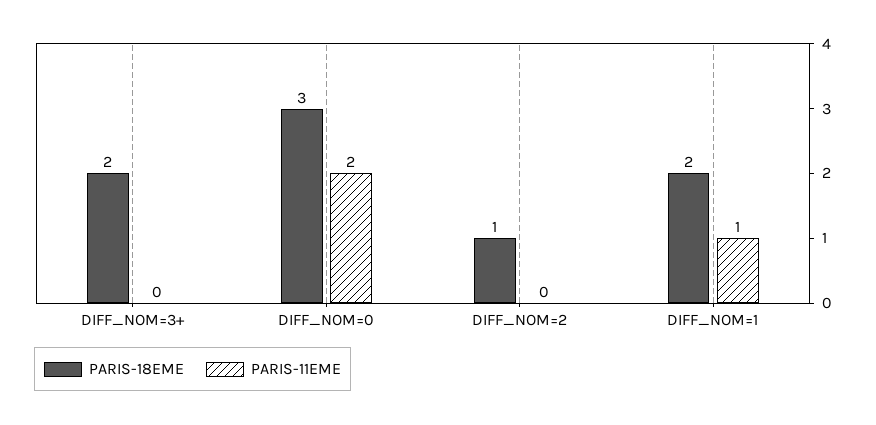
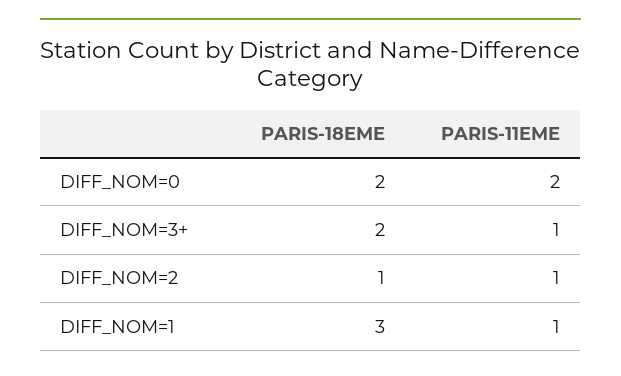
  {
    "PARIS-18EME": {
      "DIFF_NOM=3+": 2,
-     "DIFF_NOM=0": 3,
+     "DIFF_NOM=0": 2,
      "DIFF_NOM=2": 1,
-     "DIFF_NOM=1": 2
+     "DIFF_NOM=1": 3
    },
    "PARIS-11EME": {
-     "DIFF_NOM=3+": 0,
+     "DIFF_NOM=3+": 1,
      "DIFF_NOM=0": 2,
-     "DIFF_NOM=2": 0,
+     "DIFF_NOM=2": 1,
      "DIFF_NOM=1": 1
    }
  }

